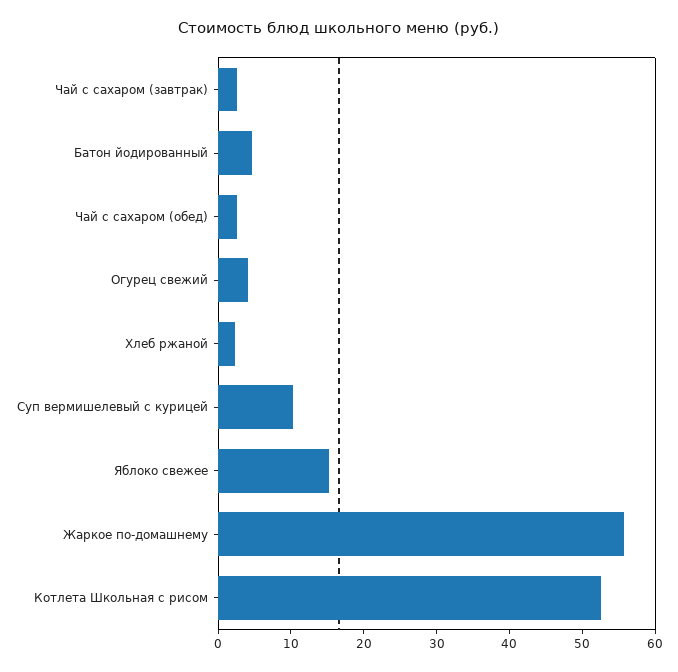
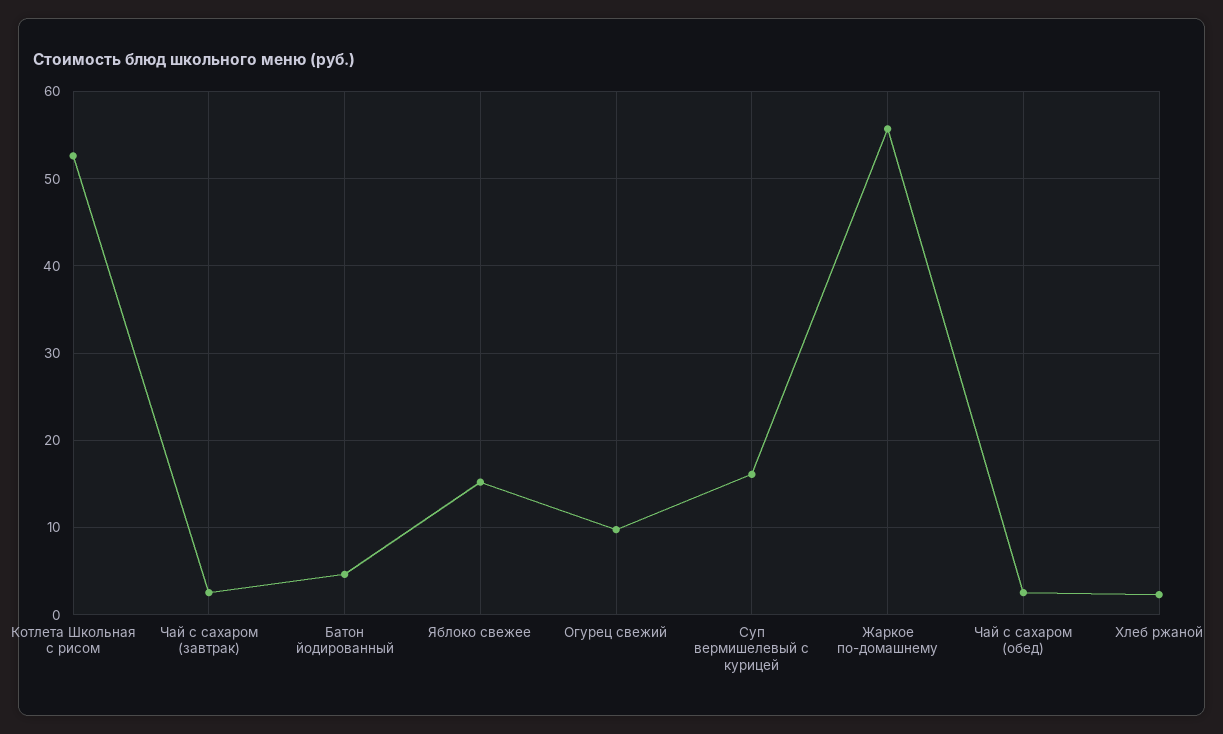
  {
    "Чай с сахаром (завтрак)": 3,
    "Батон йодированный": 5,
    "Чай с сахаром (обед)": 3,
-   "Огурец свежий": 4,
+   "Огурец свежий": 10,
    "Хлеб ржаной": 2,
-   "Суп вермишелевый с курицей": 10,
+   "Суп вермишелевый с курицей": 16,
    "Яблоко свежее": 15,
    "Жаркое по-домашнему": 56,
    "Котлета Школьная с рисом": 53
  }

